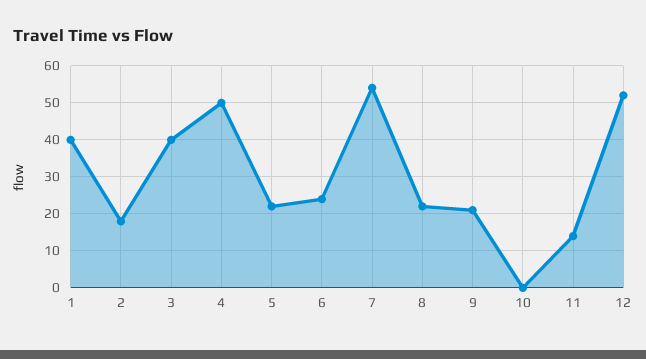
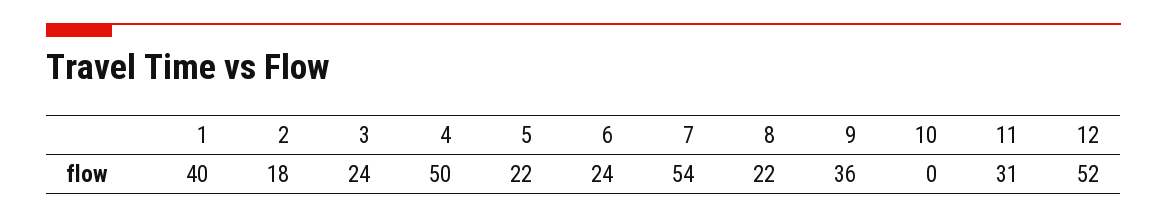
  {
    "1": 40,
    "2": 18,
-   "3": 40,
+   "3": 24,
    "4": 50,
    "5": 22,
    "6": 24,
    "7": 54,
    "8": 22,
-   "9": 20,
+   "9": 36,
    "10": 0,
-   "11": 15,
+   "11": 31,
    "12": 52
  }

